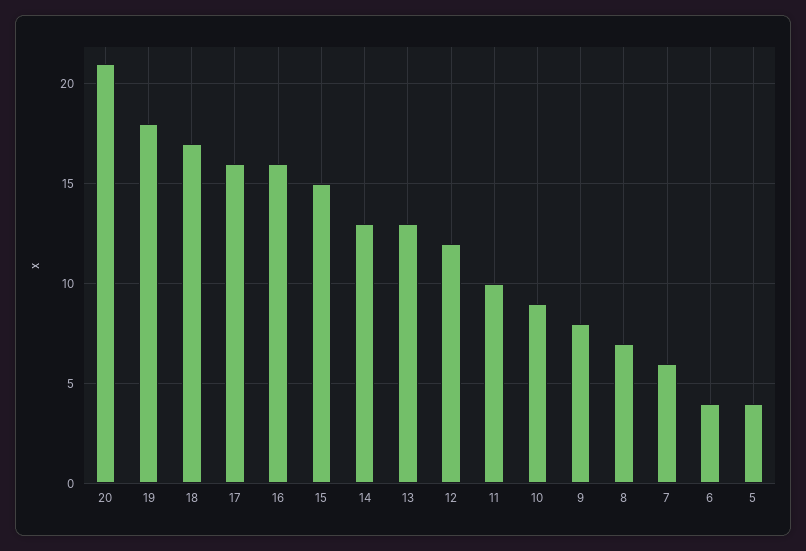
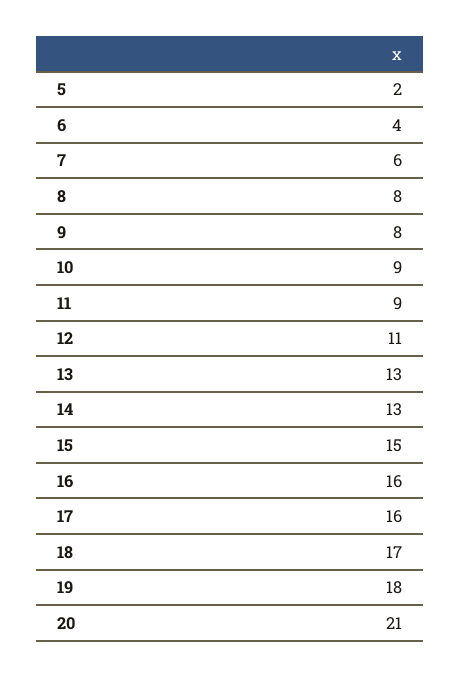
  {
    "20": 21,
    "19": 18,
    "18": 17,
    "17": 16,
    "16": 16,
    "15": 15,
    "14": 13,
    "13": 13,
-   "12": 12,
+   "12": 11,
-   "11": 10,
+   "11": 9,
    "10": 9,
    "9": 8,
-   "8": 7,
+   "8": 8,
    "7": 6,
    "6": 4,
-   "5": 4
+   "5": 2
  }

